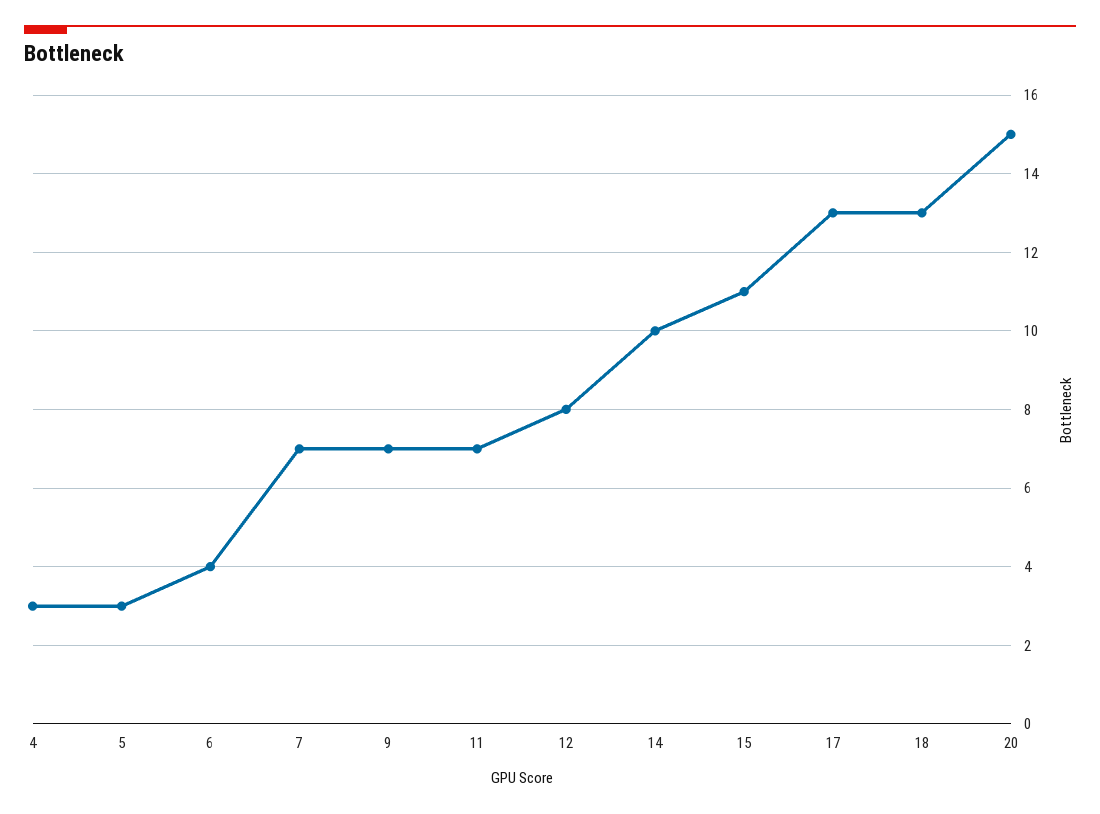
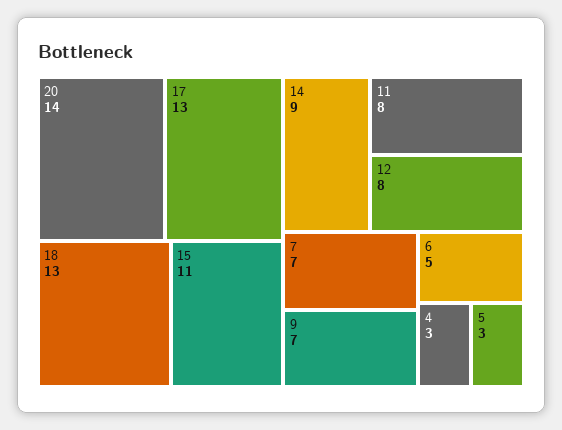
  {
    "4": 3,
    "5": 3,
-   "6": 4,
+   "6": 5,
    "7": 7,
    "9": 7,
-   "11": 7,
+   "11": 8,
    "12": 8,
-   "14": 10,
+   "14": 9,
    "15": 11,
    "17": 13,
    "18": 13,
-   "20": 15
+   "20": 14
  }

